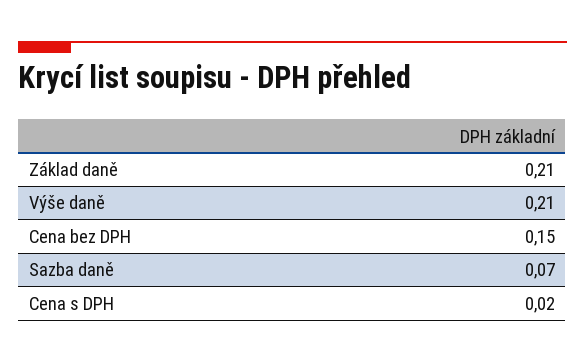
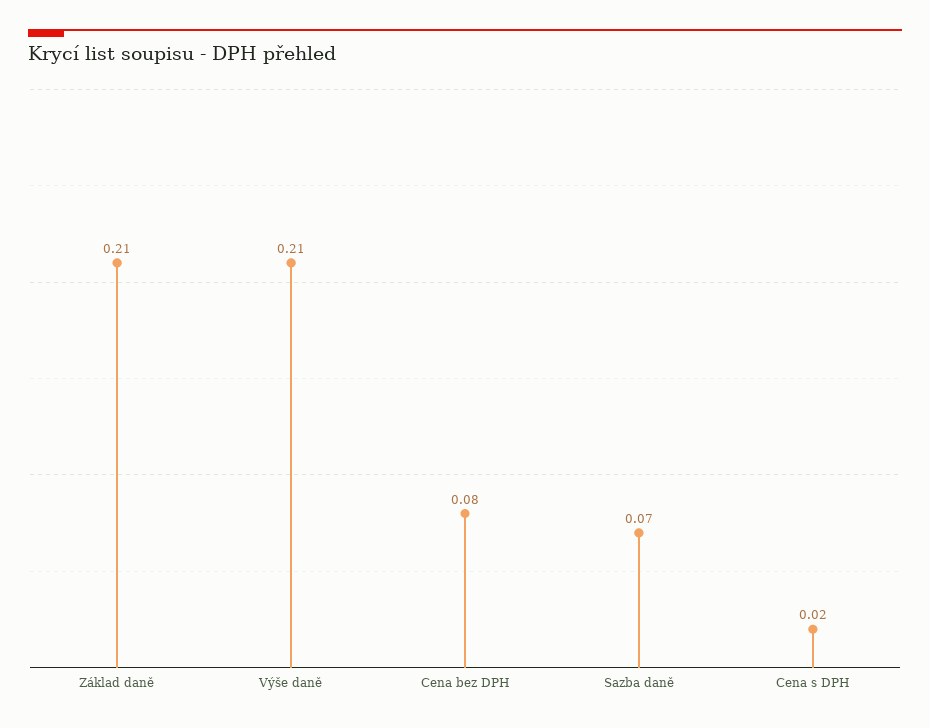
  {
    "Základ daně": 0.21,
    "Výše daně": 0.21,
-   "Cena bez DPH": 0.15,
+   "Cena bez DPH": 0.08,
    "Sazba daně": 0.07,
    "Cena s DPH": 0.02
  }

